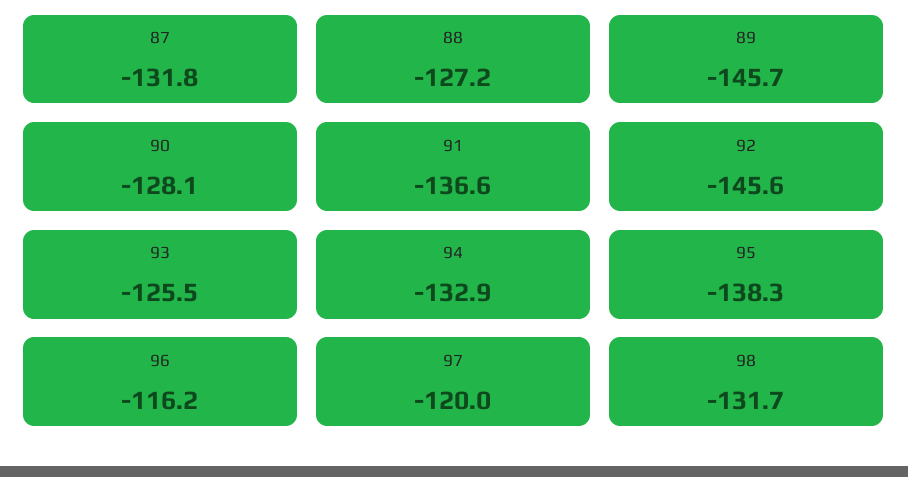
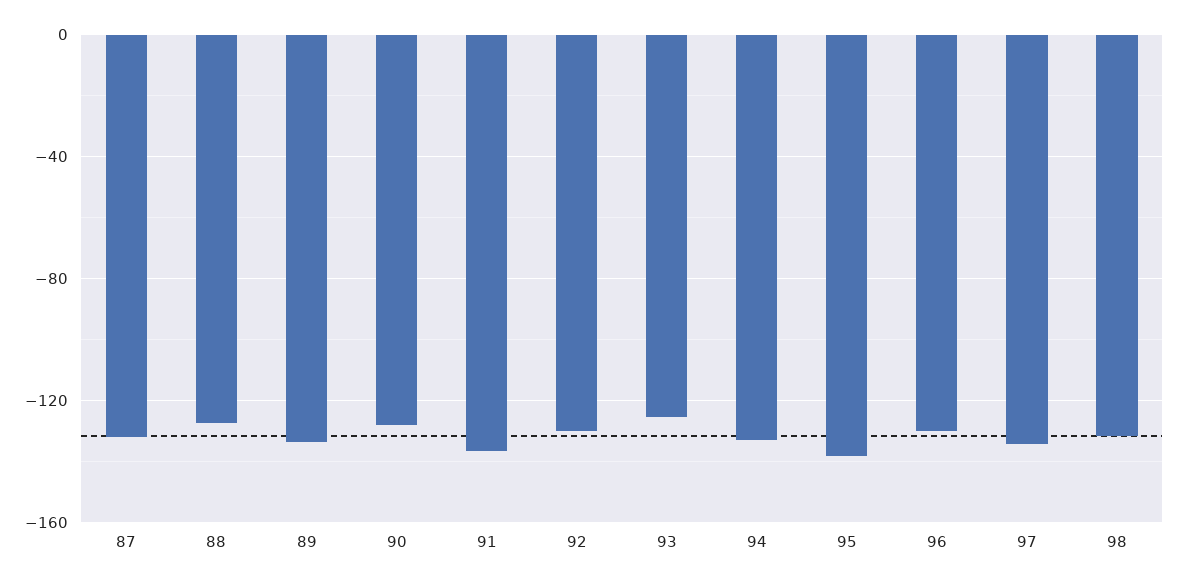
  {
    "87": -131.8,
    "88": -127.2,
-   "89": -145.7,
+   "89": -135,
    "90": -128.1,
    "91": -136.6,
-   "92": -145.6,
+   "92": -130,
    "93": -125.5,
    "94": -132.9,
    "95": -138.3,
-   "96": -116.2,
+   "96": -130,
-   "97": -120,
+   "97": -135,
    "98": -131.7
  }

